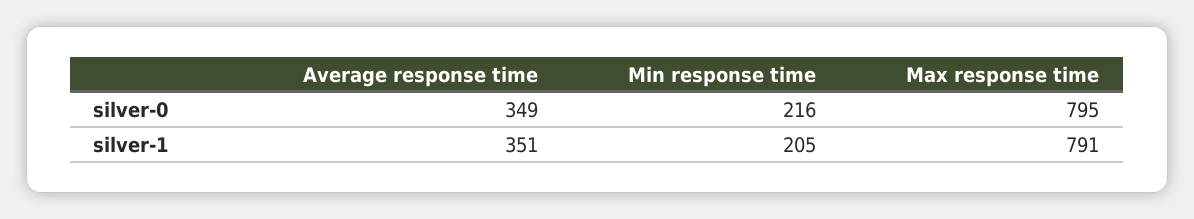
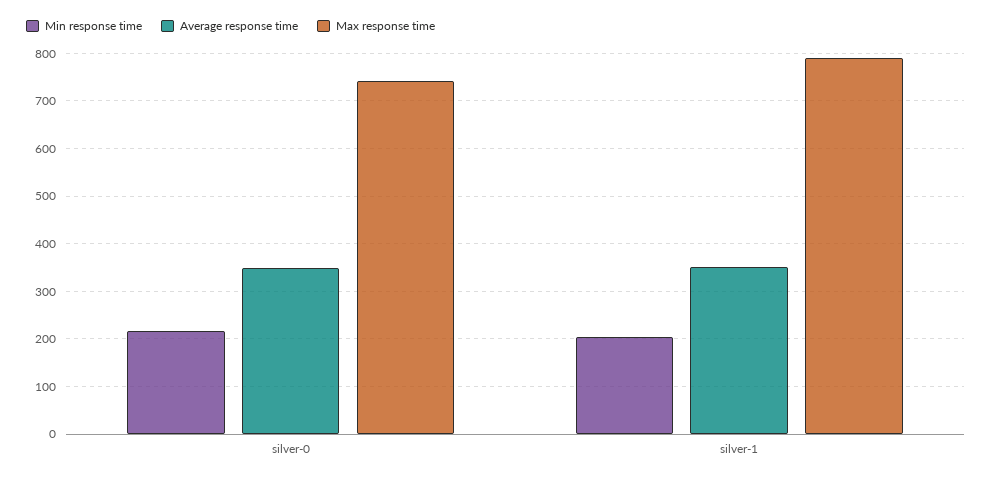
  {
    "Average response time": {
      "silver-0": 349,
      "silver-1": 351
    },
    "Min response time": {
      "silver-0": 216,
      "silver-1": 205
    },
    "Max response time": {
-     "silver-0": 795,
+     "silver-0": 740,
      "silver-1": 791
    }
  }

